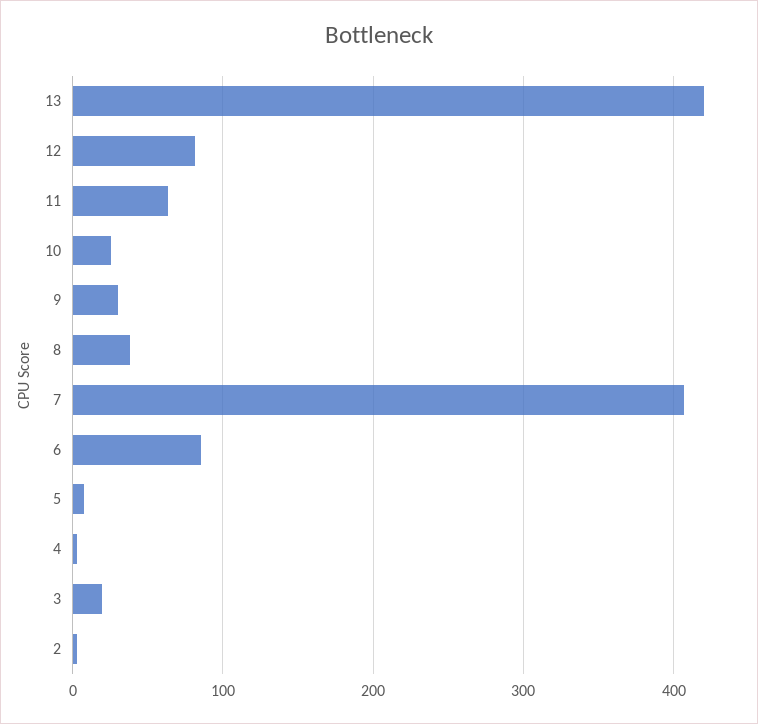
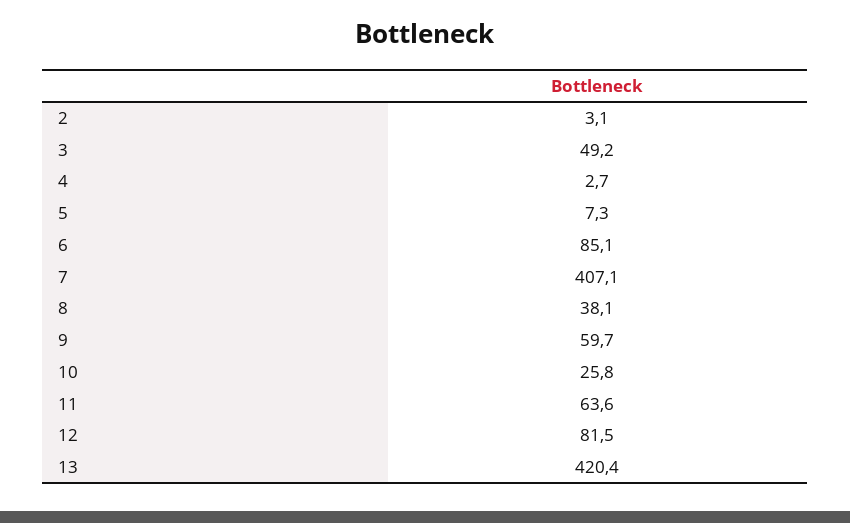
  {
    "13": 420.4,
    "12": 81.5,
    "11": 63.6,
    "10": 25.8,
-   "9": 30,
+   "9": 59.7,
    "8": 38.1,
    "7": 407.1,
    "6": 85.1,
    "5": 7.3,
    "4": 2.7,
-   "3": 20,
+   "3": 49.2,
    "2": 3.1
  }

